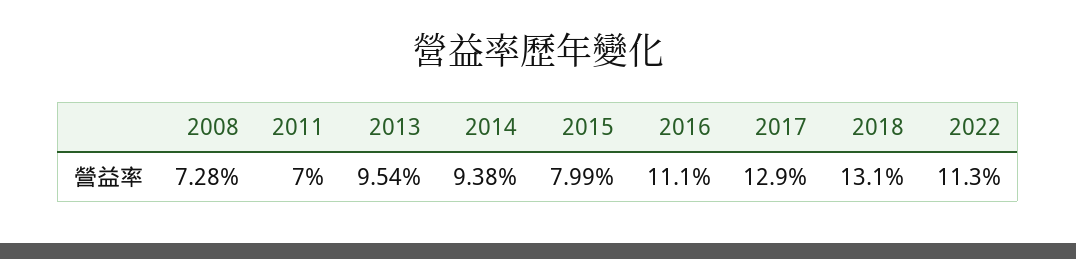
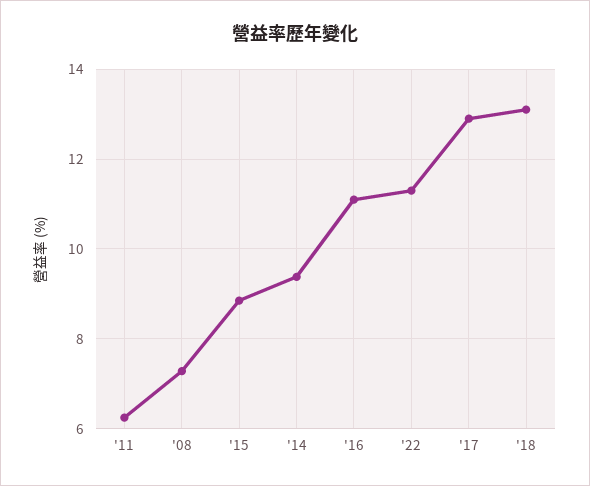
  {
    "2008": 7.28,
-   "2011": 7,
+   "2011": 6.2,
-   "2013": 9.54,
    "2014": 9.38,
-   "2015": 7.99,
+   "2015": 8.8,
    "2016": 11.1,
    "2017": 12.9,
    "2018": 13.1,
    "2022": 11.3
  }

